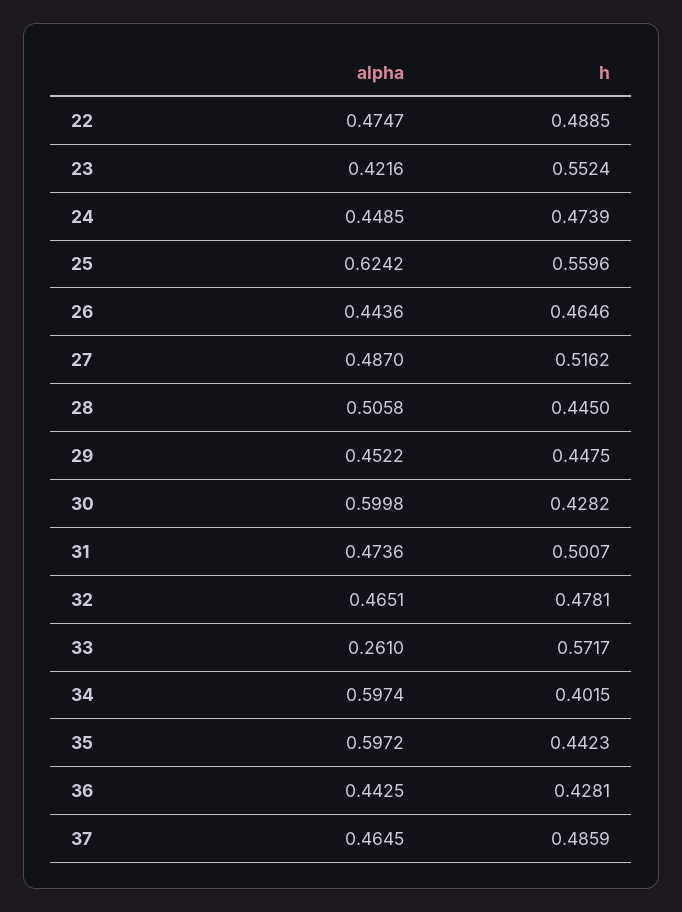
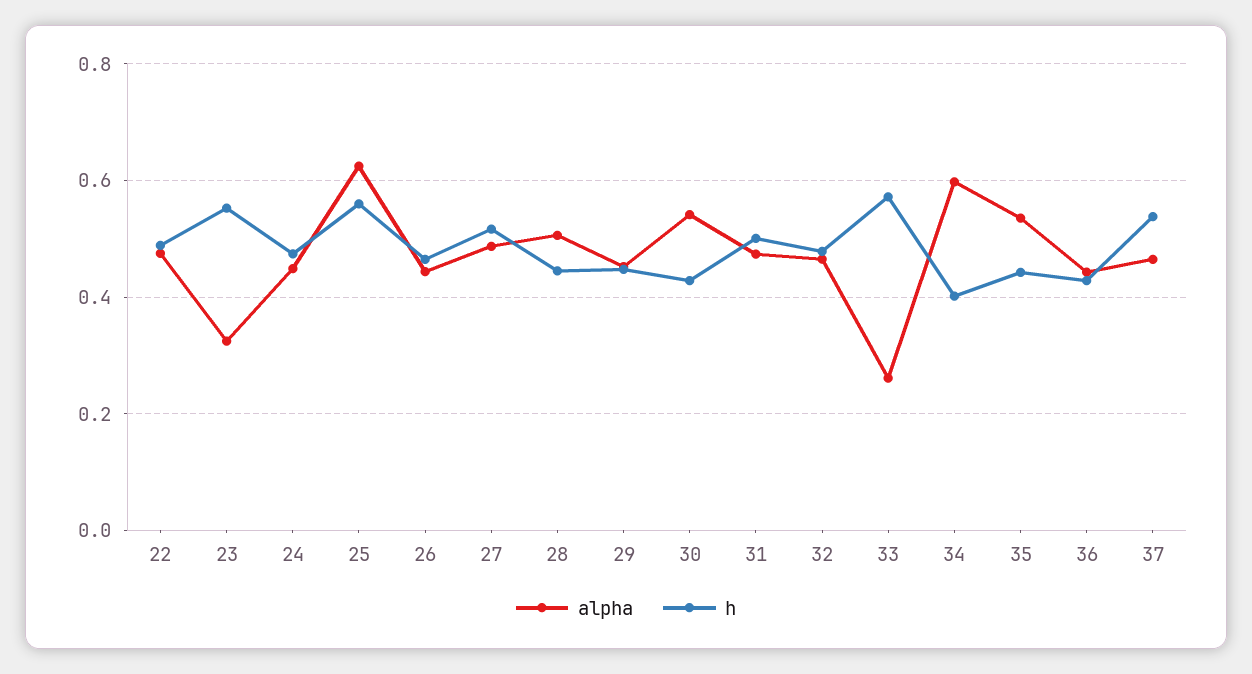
  {
    "alpha": {
      "22": 0.4747,
-     "23": 0.4216,
+     "23": 0.32,
      "24": 0.4485,
      "25": 0.6242,
      "26": 0.4436,
      "27": 0.487,
      "28": 0.5058,
      "29": 0.4522,
-     "30": 0.5998,
+     "30": 0.54,
      "31": 0.4736,
      "32": 0.4651,
      "33": 0.261,
      "34": 0.5974,
-     "35": 0.5972,
+     "35": 0.54,
      "36": 0.4425,
      "37": 0.4645
    },
    "h": {
      "22": 0.4885,
      "23": 0.5524,
      "24": 0.4739,
      "25": 0.5596,
      "26": 0.4646,
      "27": 0.5162,
      "28": 0.445,
      "29": 0.4475,
      "30": 0.4282,
      "31": 0.5007,
      "32": 0.4781,
      "33": 0.5717,
      "34": 0.4015,
      "35": 0.4423,
      "36": 0.4281,
-     "37": 0.4859
+     "37": 0.54
    }
  }

